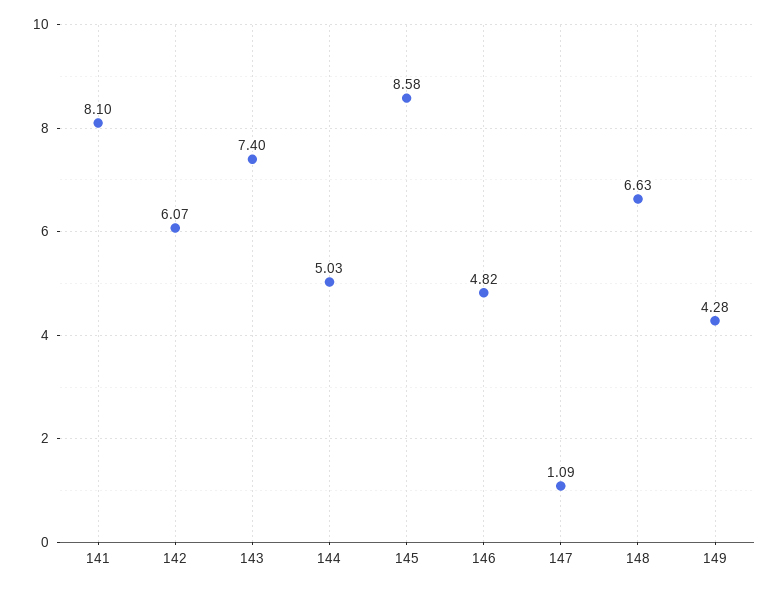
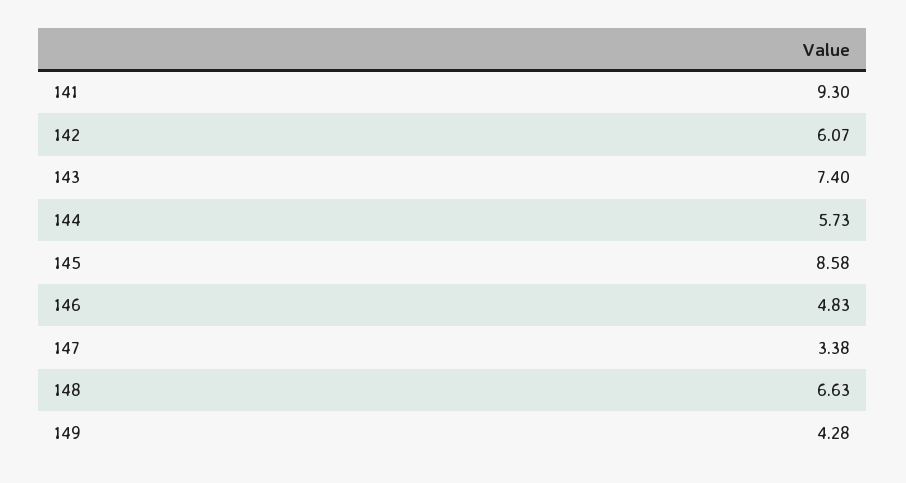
  {
-   "141": 8.1,
+   "141": 9.3,
    "142": 6.07,
    "143": 7.4,
-   "144": 5.03,
+   "144": 5.73,
    "145": 8.58,
-   "146": 4.82,
+   "146": 4.83,
-   "147": 1.09,
+   "147": 3.38,
    "148": 6.63,
    "149": 4.28
  }

